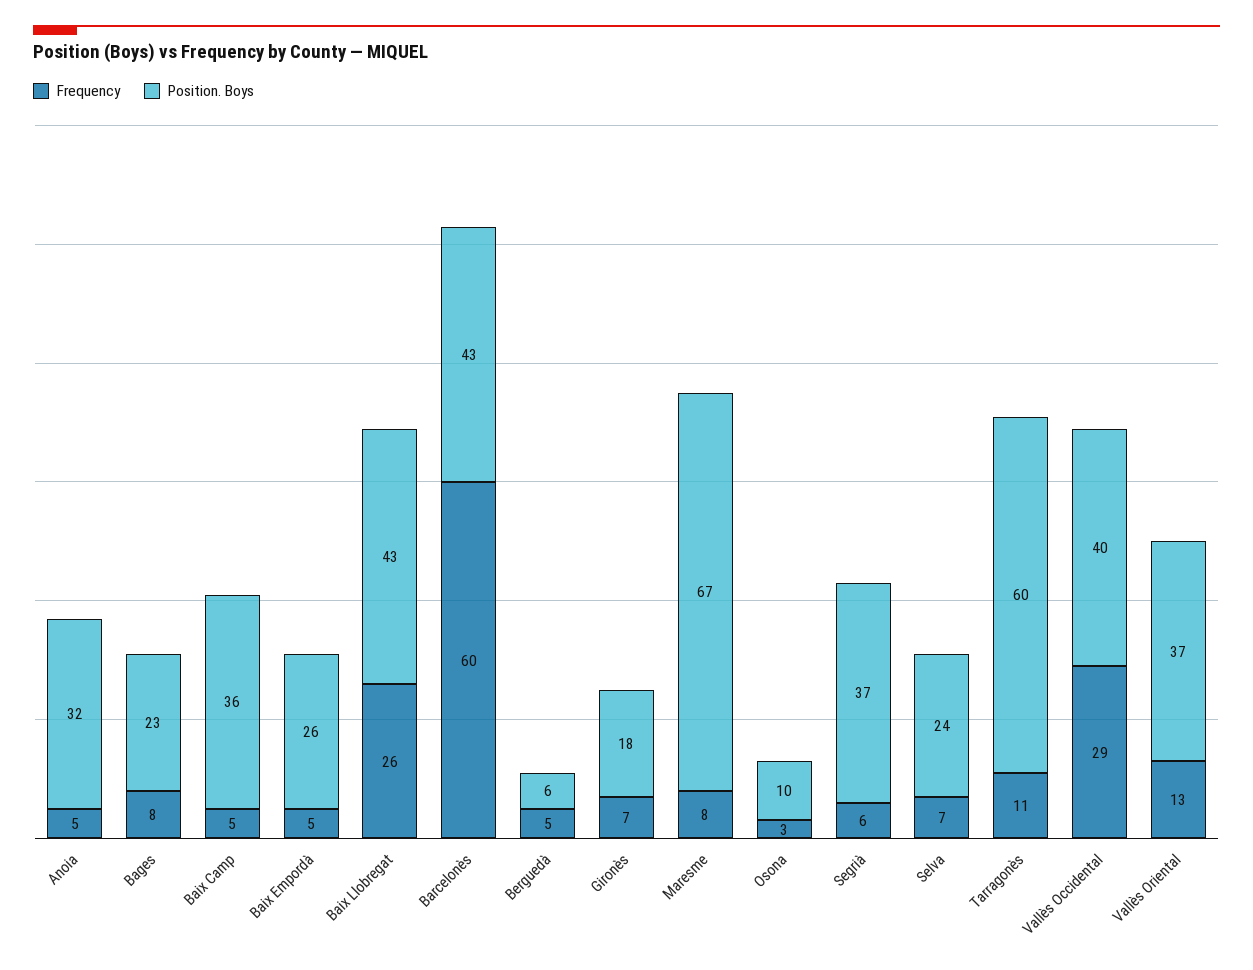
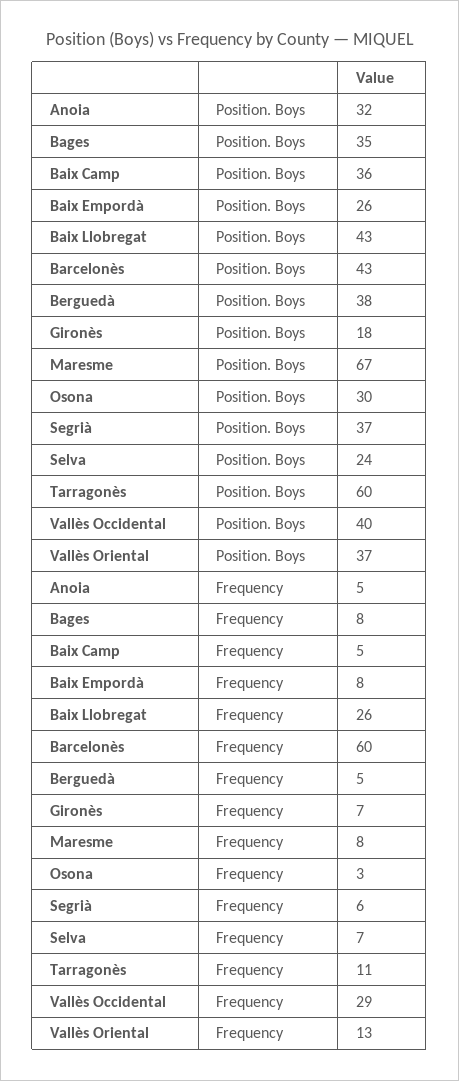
  {
    "Frequency": {
      "Anoia": 5,
      "Bages": 8,
      "Baix Camp": 5,
-     "Baix Empordà": 5,
+     "Baix Empordà": 8,
      "Baix Llobregat": 26,
      "Barcelonès": 60,
      "Berguedà": 5,
      "Gironès": 7,
      "Maresme": 8,
      "Osona": 3,
      "Segrià": 6,
      "Selva": 7,
      "Tarragonès": 11,
      "Vallès Occidental": 29,
      "Vallès Oriental": 13
    },
    "Position. Boys": {
      "Anoia": 32,
-     "Bages": 23,
+     "Bages": 35,
      "Baix Camp": 36,
      "Baix Empordà": 26,
      "Baix Llobregat": 43,
      "Barcelonès": 43,
-     "Berguedà": 6,
+     "Berguedà": 38,
      "Gironès": 18,
      "Maresme": 67,
-     "Osona": 10,
+     "Osona": 30,
      "Segrià": 37,
      "Selva": 24,
      "Tarragonès": 60,
      "Vallès Occidental": 40,
      "Vallès Oriental": 37
    }
  }

